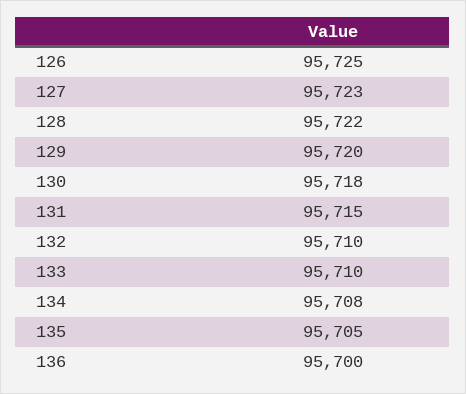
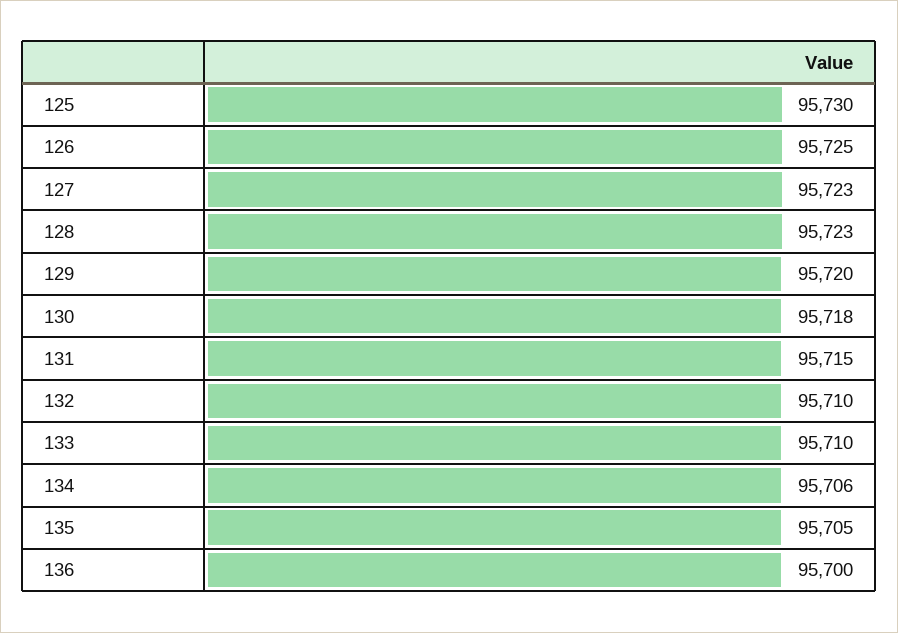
  {
    "126": 95725,
    "127": 95723,
-   "128": 95722,
+   "128": 95723,
    "129": 95720,
    "130": 95718,
    "131": 95715,
    "132": 95710,
    "133": 95710,
-   "134": 95708,
+   "134": 95706,
    "135": 95705,
-   "136": 95700
+   "136": 95700,
+   "125": 95730
  }

